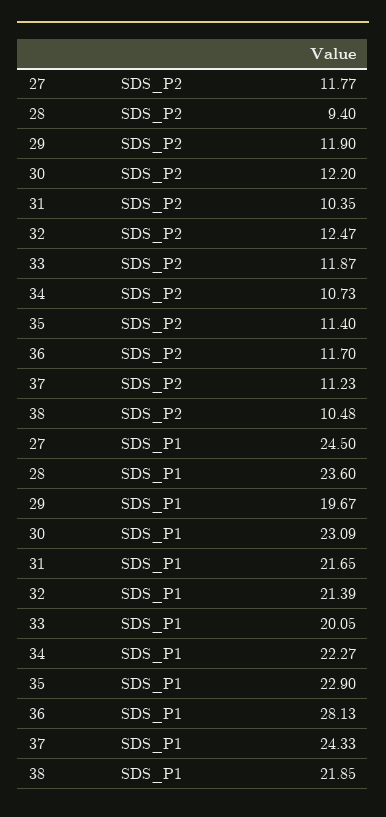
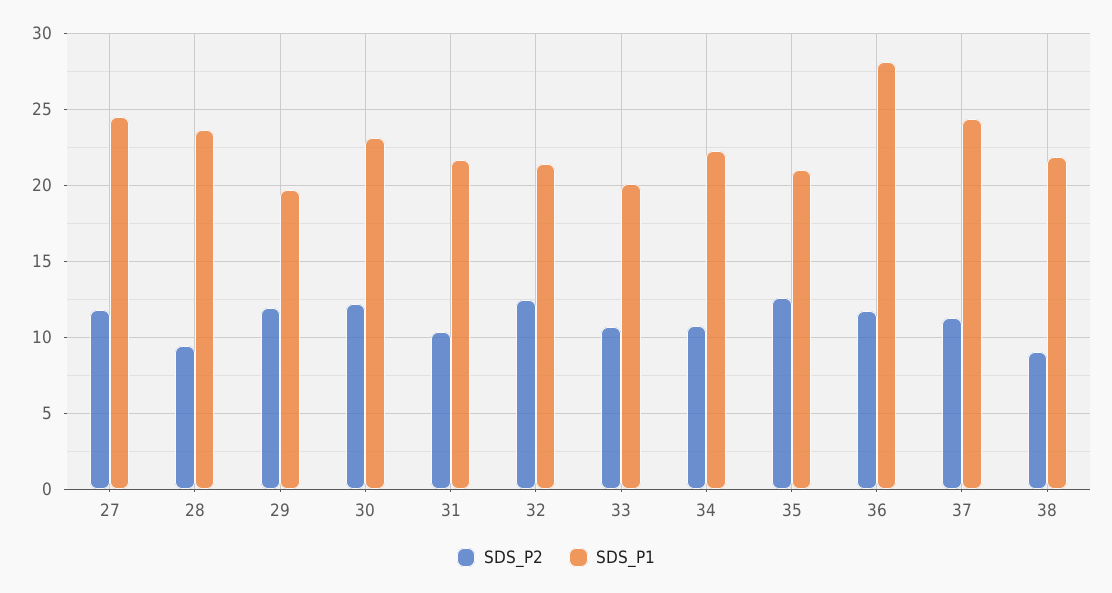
  {
    "SDS_P2": {
      "27": 11.77,
      "28": 9.4,
      "29": 11.9,
      "30": 12.2,
      "31": 10.35,
      "32": 12.47,
-     "33": 11.87,
+     "33": 10.5,
      "34": 10.73,
-     "35": 11.4,
+     "35": 12.5,
      "36": 11.7,
      "37": 11.23,
-     "38": 10.48
+     "38": 9
    },
    "SDS_P1": {
      "27": 24.5,
      "28": 23.6,
      "29": 19.67,
      "30": 23.09,
      "31": 21.65,
      "32": 21.39,
      "33": 20.05,
      "34": 22.27,
-     "35": 22.9,
+     "35": 21,
      "36": 28.13,
      "37": 24.33,
      "38": 21.85
    }
  }

